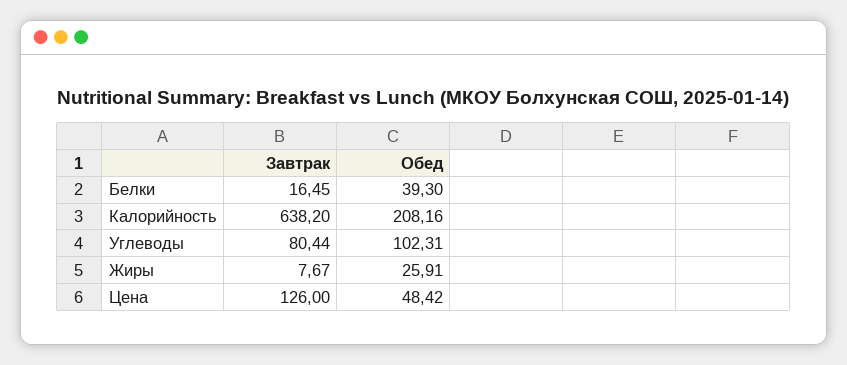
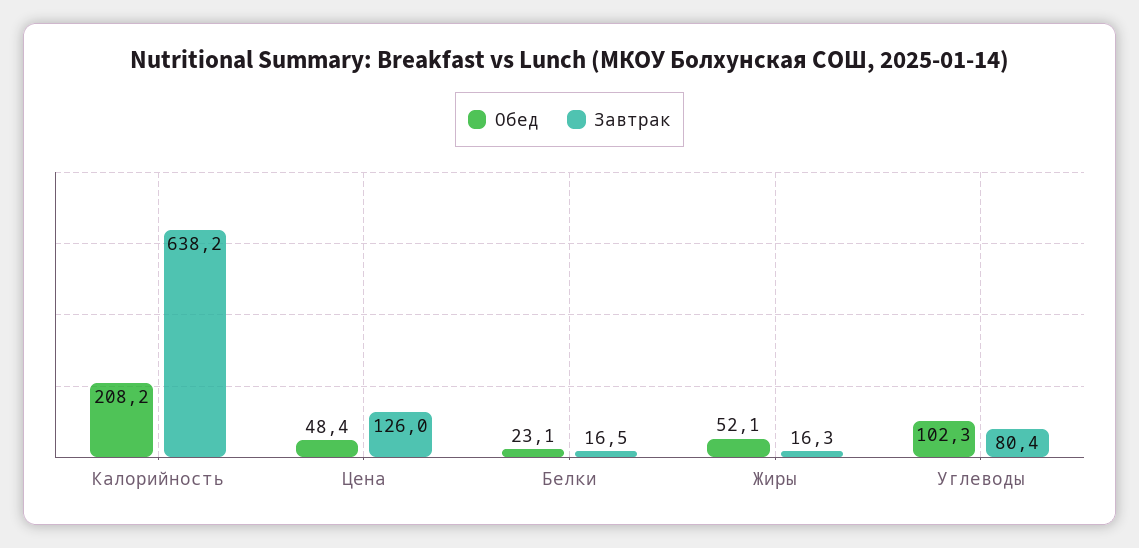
  {
    "Завтрак": {
      "Белки": 16.45,
      "Калорийность": 638.2,
      "Углеводы": 80.44,
-     "Жиры": 7.67,
+     "Жиры": 16.3,
      "Цена": 126
    },
    "Обед": {
-     "Белки": 39.3,
+     "Белки": 23.1,
      "Калорийность": 208.16,
      "Углеводы": 102.31,
-     "Жиры": 25.91,
+     "Жиры": 52.1,
      "Цена": 48.42
    }
  }

